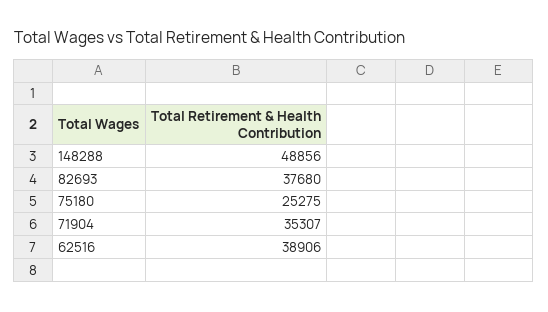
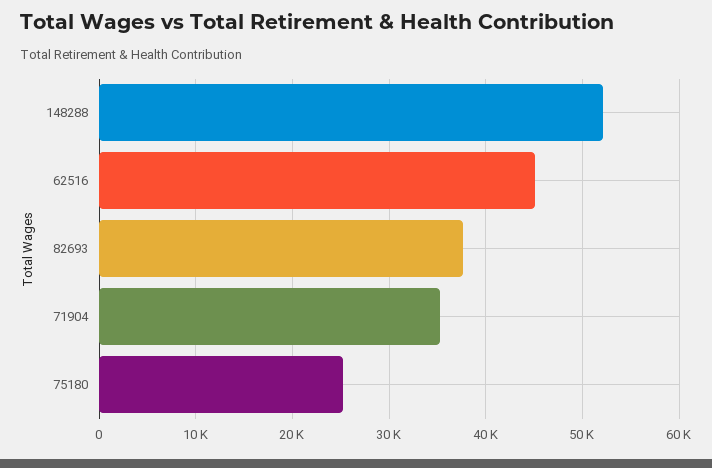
  {
-   "148288": 48856,
+   "148288": 52000,
    "82693": 37680,
    "75180": 25275,
    "71904": 35307,
-   "62516": 38906
+   "62516": 45000
  }

